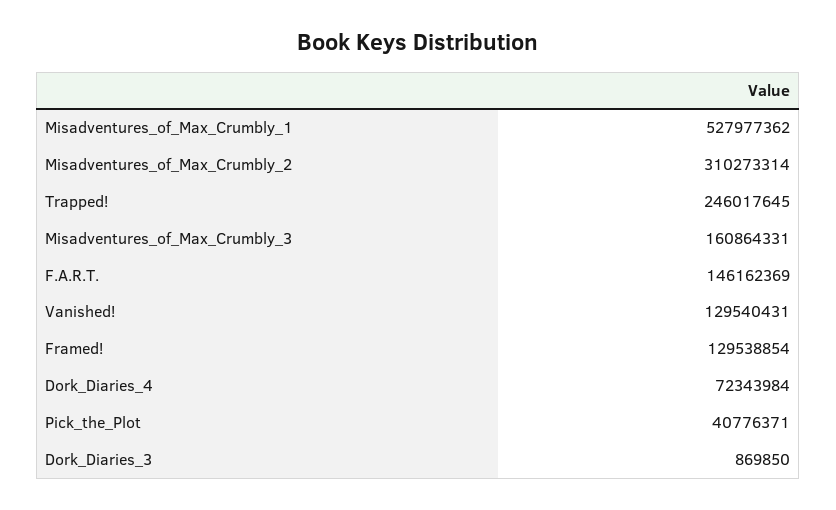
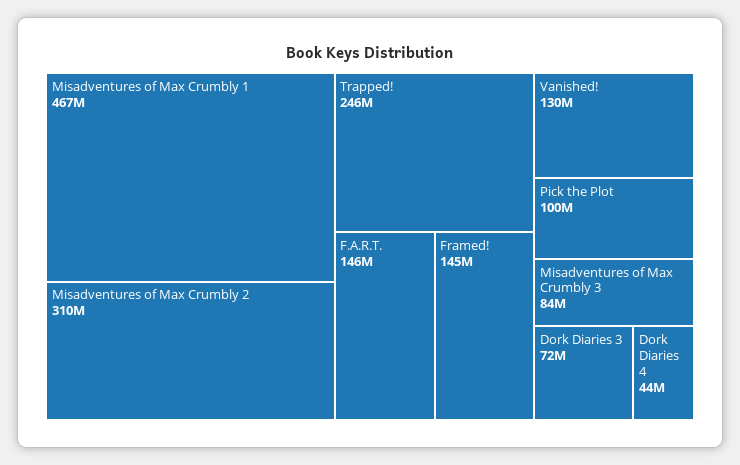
  {
-   "Misadventures_of_Max_Crumbly_1": 527977362,
+   "Misadventures_of_Max_Crumbly_1": 467000000,
    "Misadventures_of_Max_Crumbly_2": 310273314,
    "Trapped!": 246017645,
-   "Misadventures_of_Max_Crumbly_3": 160864331,
+   "Misadventures_of_Max_Crumbly_3": 84000000,
    "F.A.R.T.": 146162369,
    "Vanished!": 129540431,
-   "Framed!": 129538854,
+   "Framed!": 145000000,
-   "Dork_Diaries_4": 72343984,
+   "Dork_Diaries_4": 44000000,
-   "Pick_the_Plot": 40776371,
+   "Pick_the_Plot": 100000000,
-   "Dork_Diaries_3": 869850
+   "Dork_Diaries_3": 72000000
  }

